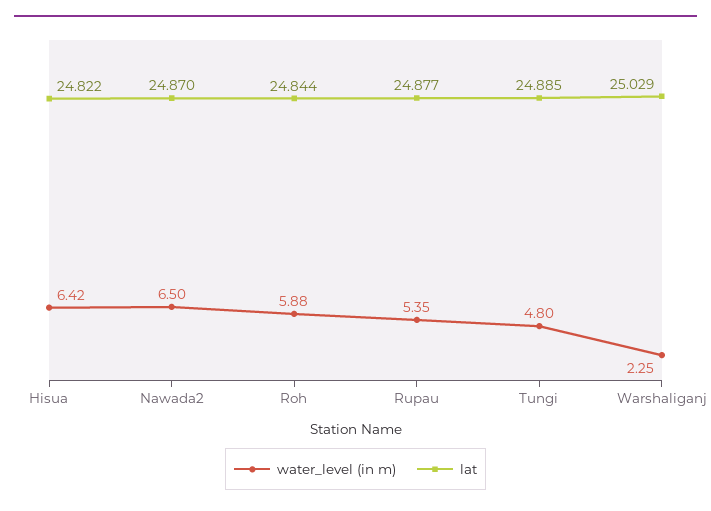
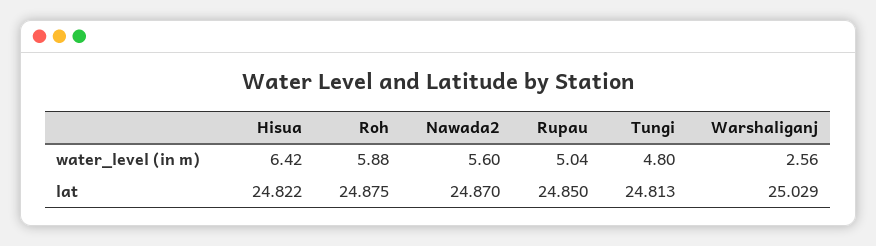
  {
    "water_level (in m)": {
      "Hisua": 6.42,
-     "Nawada2": 6.5,
+     "Nawada2": 5.6,
      "Roh": 5.88,
-     "Rupau": 5.35,
+     "Rupau": 5.04,
      "Tungi": 4.8,
-     "Warshaliganj": 2.25
+     "Warshaliganj": 2.56
    },
    "lat": {
      "Hisua": 24.822,
      "Nawada2": 24.87,
-     "Roh": 24.844,
+     "Roh": 24.875,
-     "Rupau": 24.877,
+     "Rupau": 24.85,
-     "Tungi": 24.885,
+     "Tungi": 24.813,
      "Warshaliganj": 25.029
    }
  }

